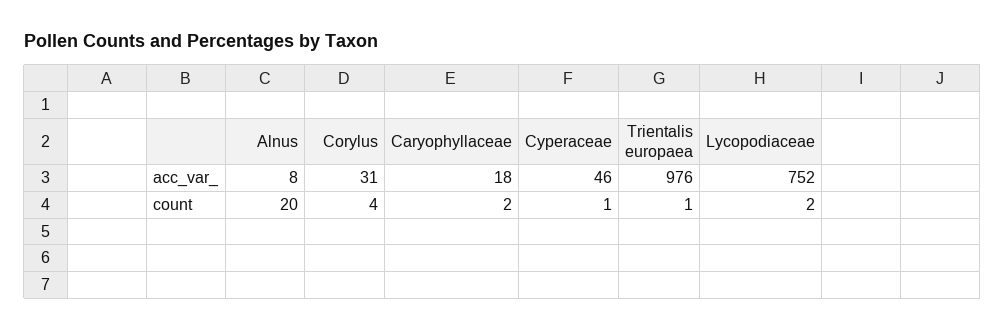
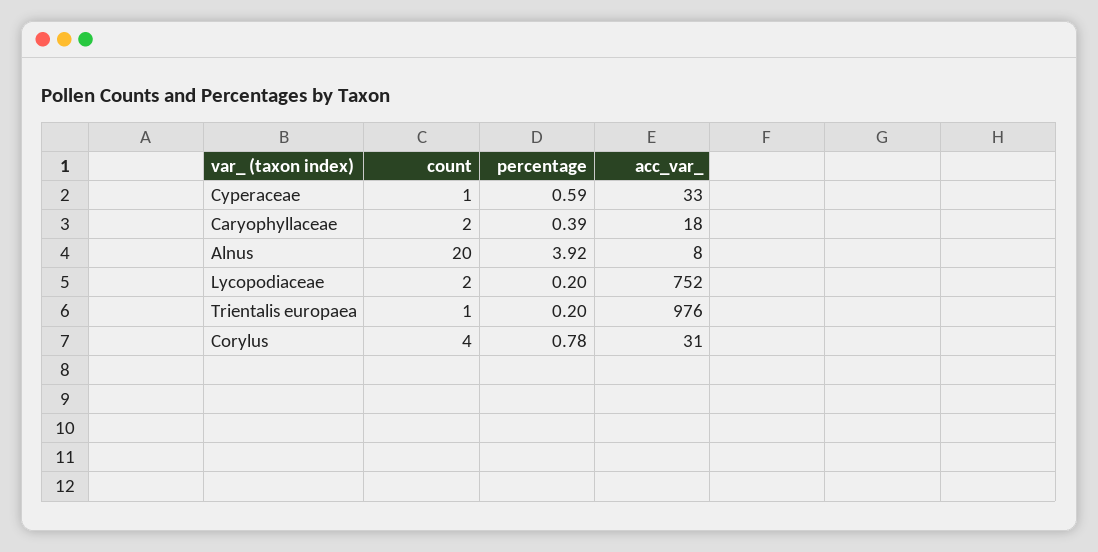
  {
    "Alnus": {
      "acc_var_": 8,
-     "count": 20
+     "count": 20,
+     "percentage": 3.92
    },
    "Corylus": {
      "acc_var_": 31,
-     "count": 4
+     "count": 4,
+     "percentage": 0.78
    },
    "Caryophyllaceae": {
      "acc_var_": 18,
-     "count": 2
+     "count": 2,
+     "percentage": 0.39
    },
    "Cyperaceae": {
-     "acc_var_": 46,
+     "acc_var_": 33,
-     "count": 1
+     "count": 1,
+     "percentage": 0.59
    },
    "Trientalis europaea": {
      "acc_var_": 976,
-     "count": 1
+     "count": 1,
+     "percentage": 0.2
    },
    "Lycopodiaceae": {
      "acc_var_": 752,
-     "count": 2
+     "count": 2,
+     "percentage": 0.2
    }
  }

